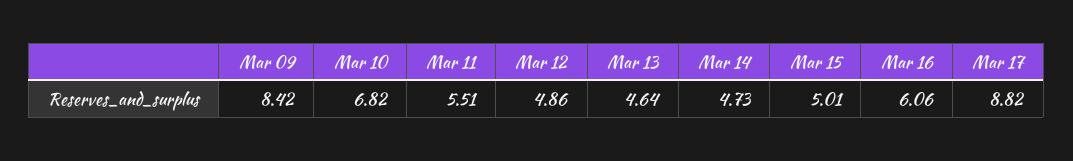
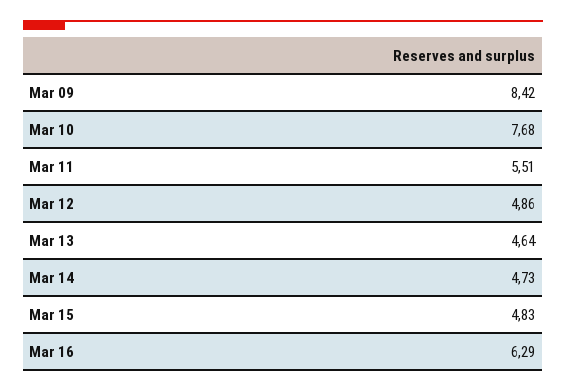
  {
    "Mar 09": 8.42,
-   "Mar 10": 6.82,
+   "Mar 10": 7.68,
    "Mar 11": 5.51,
    "Mar 12": 4.86,
    "Mar 13": 4.64,
    "Mar 14": 4.73,
-   "Mar 15": 5.01,
+   "Mar 15": 4.83,
-   "Mar 16": 6.06,
+   "Mar 16": 6.29
-   "Mar 17": 8.82
  }

